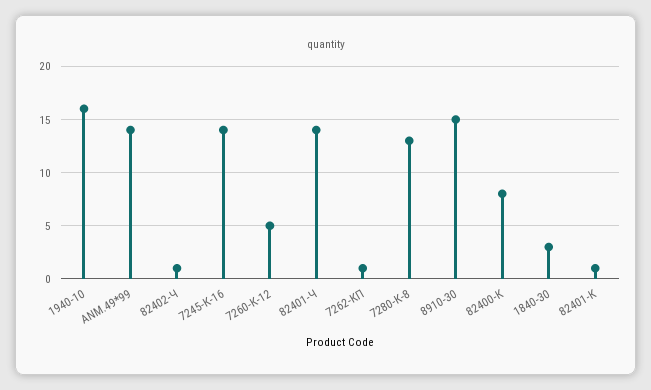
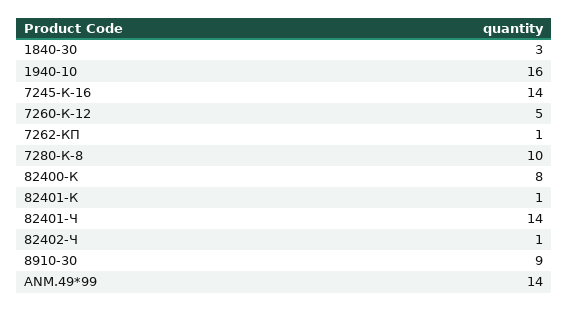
  {
    "1940-10": 16,
    "ANM.49*99": 14,
    "82402-Ч": 1,
    "7245-К-16": 14,
    "7260-К-12": 5,
    "82401-Ч": 14,
    "7262-КП": 1,
-   "7280-К-8": 13,
+   "7280-К-8": 10,
-   "8910-30": 15,
+   "8910-30": 9,
    "82400-К": 8,
    "1840-30": 3,
    "82401-К": 1
  }

